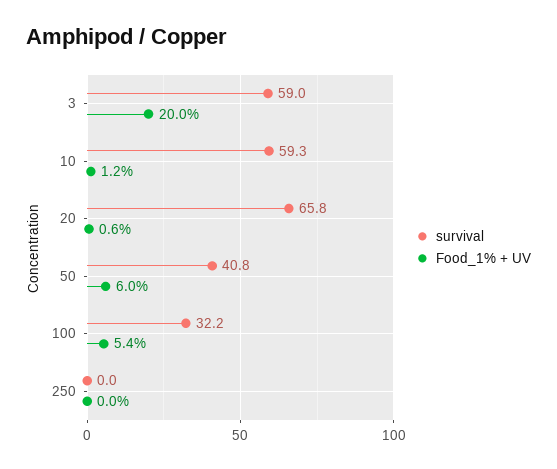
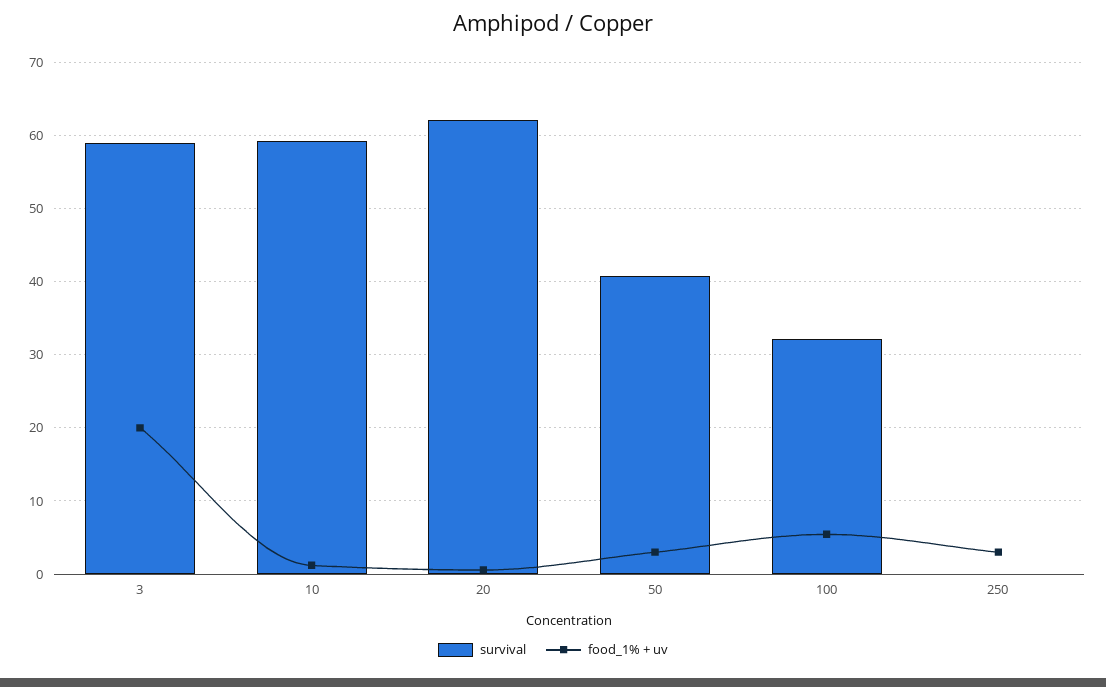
  {
    "survival": {
      "3": 59,
      "10": 59.3,
-     "20": 65.8,
+     "20": 62,
      "50": 40.8,
      "100": 32.2,
      "250": 0
    },
    "Food_1% + UV": {
      "3": 20,
      "10": 1.2,
      "20": 0.6,
-     "50": 6,
+     "50": 3,
      "100": 5.4,
-     "250": 0
+     "250": 3
    }
  }

